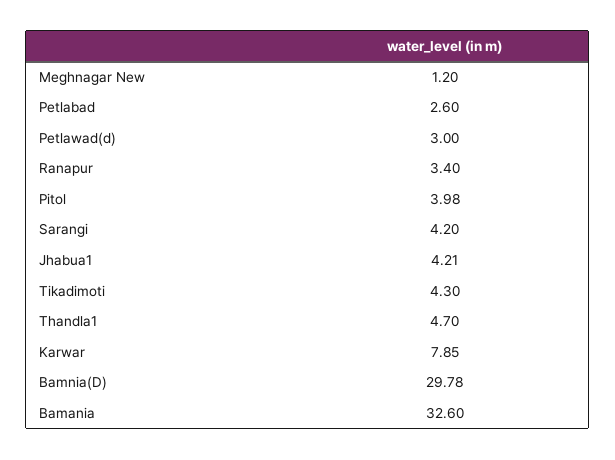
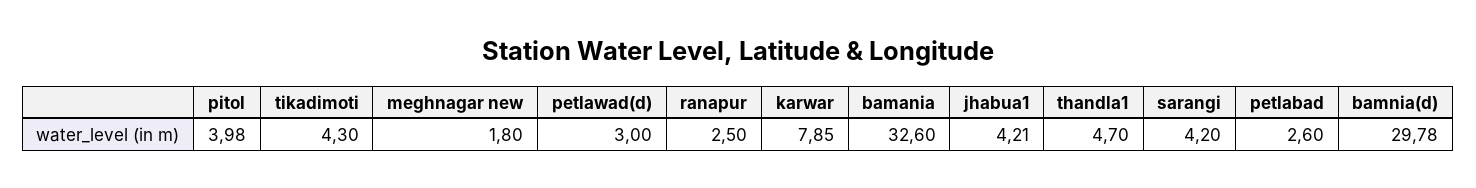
  {
-   "Meghnagar New": 1.2,
+   "Meghnagar New": 1.8,
    "Petlabad": 2.6,
    "Petlawad(d)": 3,
-   "Ranapur": 3.4,
+   "Ranapur": 2.5,
    "Pitol": 3.98,
    "Sarangi": 4.2,
    "Jhabua1": 4.21,
    "Tikadimoti": 4.3,
    "Thandla1": 4.7,
    "Karwar": 7.85,
    "Bamnia(D)": 29.78,
    "Bamania": 32.6
  }

